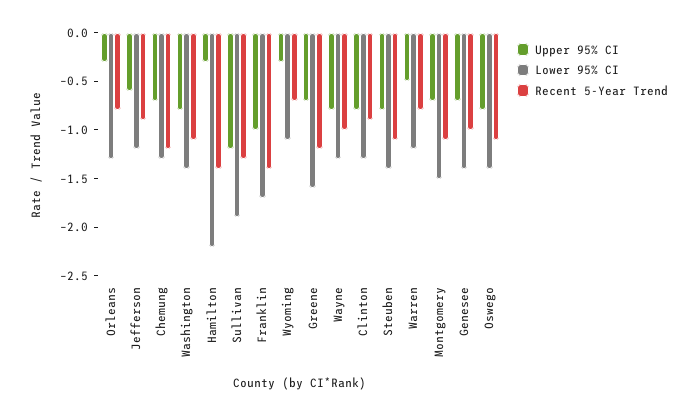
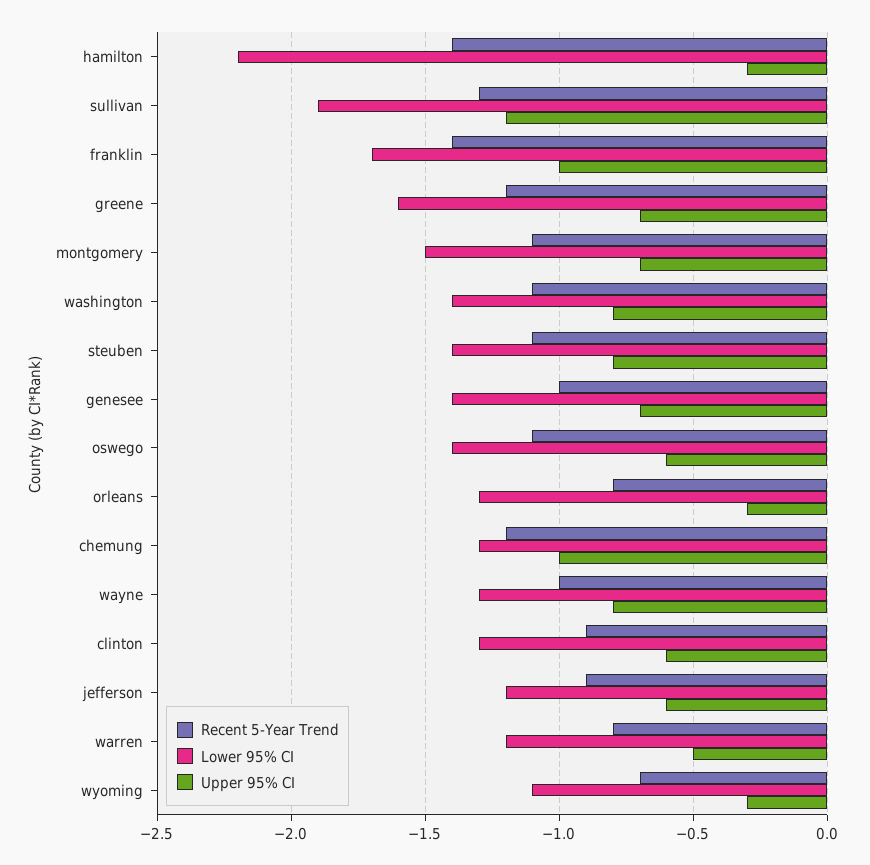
  {
    "Upper 95% CI": {
      "Orleans": -0.3,
      "Jefferson": -0.6,
-     "Chemung": -0.7,
+     "Chemung": -1,
      "Washington": -0.8,
      "Hamilton": -0.3,
      "Sullivan": -1.2,
      "Franklin": -1,
      "Wyoming": -0.3,
      "Greene": -0.7,
      "Wayne": -0.8,
-     "Clinton": -0.8,
+     "Clinton": -0.6,
      "Steuben": -0.8,
      "Warren": -0.5,
      "Montgomery": -0.7,
      "Genesee": -0.7,
-     "Oswego": -0.8
+     "Oswego": -0.6
    },
    "Lower 95% CI": {
      "Orleans": -1.3,
      "Jefferson": -1.2,
      "Chemung": -1.3,
      "Washington": -1.4,
      "Hamilton": -2.2,
      "Sullivan": -1.9,
      "Franklin": -1.7,
      "Wyoming": -1.1,
      "Greene": -1.6,
      "Wayne": -1.3,
      "Clinton": -1.3,
      "Steuben": -1.4,
      "Warren": -1.2,
      "Montgomery": -1.5,
      "Genesee": -1.4,
      "Oswego": -1.4
    },
    "Recent 5-Year Trend": {
      "Orleans": -0.8,
      "Jefferson": -0.9,
      "Chemung": -1.2,
      "Washington": -1.1,
      "Hamilton": -1.4,
      "Sullivan": -1.3,
      "Franklin": -1.4,
      "Wyoming": -0.7,
      "Greene": -1.2,
      "Wayne": -1,
      "Clinton": -0.9,
      "Steuben": -1.1,
      "Warren": -0.8,
      "Montgomery": -1.1,
      "Genesee": -1,
      "Oswego": -1.1
    }
  }

